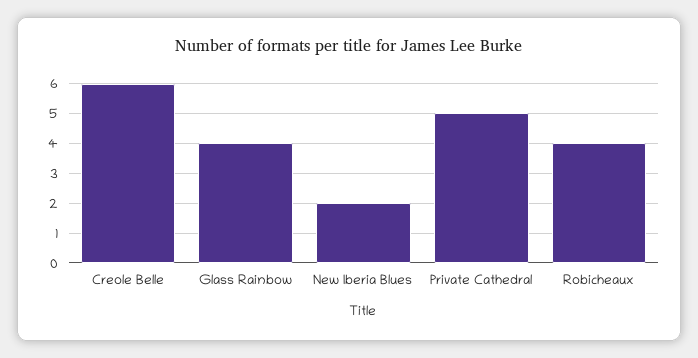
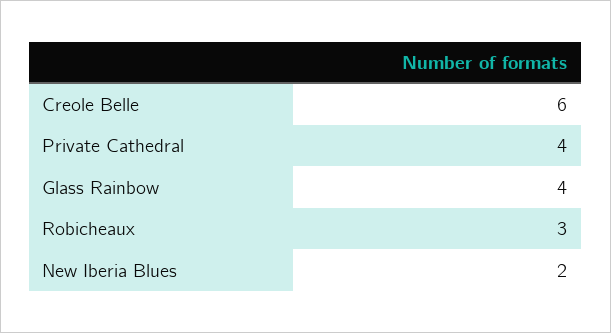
  {
    "Creole Belle": 6,
    "Glass Rainbow": 4,
    "New Iberia Blues": 2,
-   "Private Cathedral": 5,
+   "Private Cathedral": 4,
-   "Robicheaux": 4
+   "Robicheaux": 3
  }

